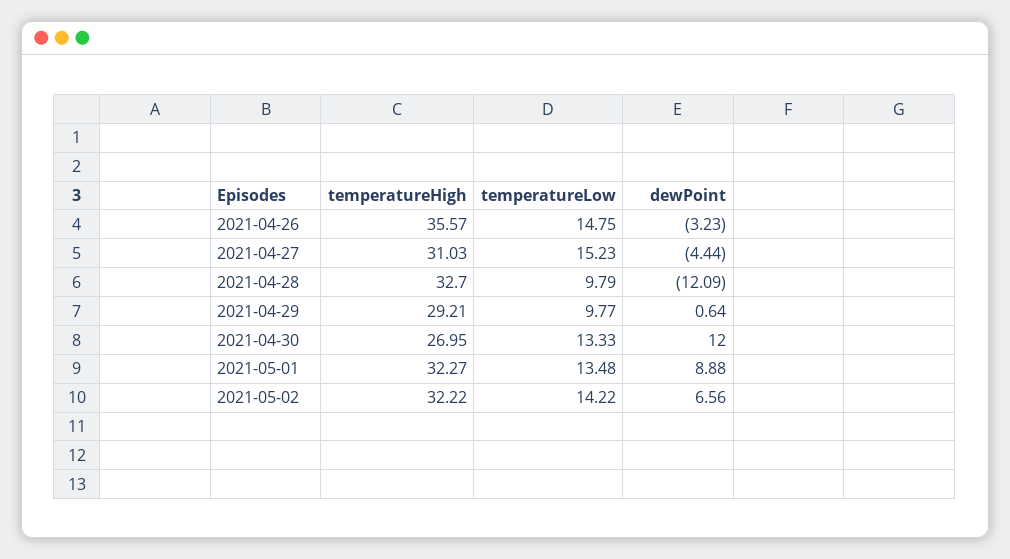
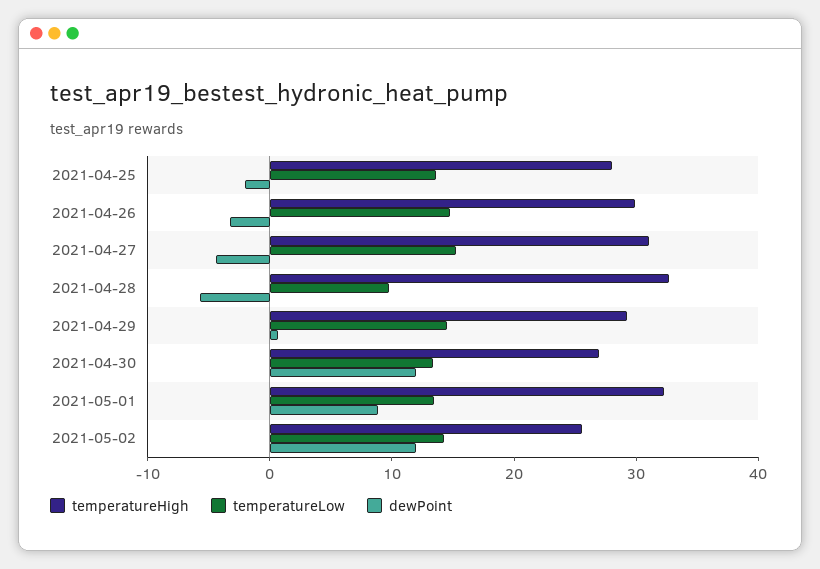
  {
    "temperatureHigh": {
-     "2021-04-26": 35.57,
+     "2021-04-26": 30,
      "2021-04-27": 31.03,
      "2021-04-28": 32.7,
      "2021-04-29": 29.21,
      "2021-04-30": 26.95,
      "2021-05-01": 32.27,
-     "2021-05-02": 32.22
+     "2021-05-02": 26,
+     "2021-04-25": 28
    },
    "temperatureLow": {
      "2021-04-26": 14.75,
      "2021-04-27": 15.23,
      "2021-04-28": 9.79,
-     "2021-04-29": 9.77,
+     "2021-04-29": 14,
      "2021-04-30": 13.33,
      "2021-05-01": 13.48,
-     "2021-05-02": 14.22
+     "2021-05-02": 14.22,
+     "2021-04-25": 14
    },
    "dewPoint": {
      "2021-04-26": -3.23,
      "2021-04-27": -4.44,
-     "2021-04-28": -12.09,
+     "2021-04-28": -6,
      "2021-04-29": 0.64,
      "2021-04-30": 12,
      "2021-05-01": 8.88,
-     "2021-05-02": 6.56
+     "2021-05-02": 12,
+     "2021-04-25": -2
    }
  }

